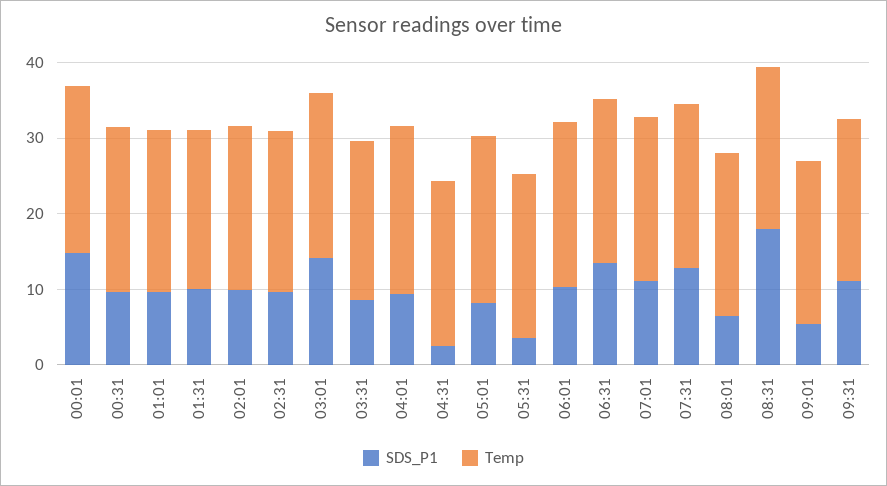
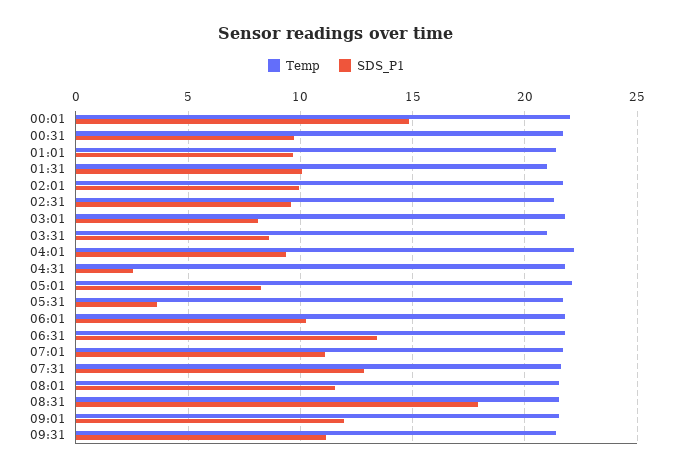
  {
    "SDS_P1": {
      "00:01": 15,
      "00:31": 9.5,
      "01:01": 9.5,
      "01:31": 10,
      "02:01": 10,
      "02:31": 9.5,
-     "03:01": 14,
+     "03:01": 8,
      "03:31": 8.5,
      "04:01": 9.5,
      "04:31": 2.5,
      "05:01": 8,
      "05:31": 3.5,
      "06:01": 10.5,
      "06:31": 13.5,
      "07:01": 11,
      "07:31": 13,
-     "08:01": 6,
+     "08:01": 11.5,
      "08:31": 18,
-     "09:01": 6,
+     "09:01": 12,
      "09:31": 11
    },
    "Temp": {
      "00:01": 22,
      "00:31": 21.5,
      "01:01": 21.5,
      "01:31": 21,
      "02:01": 21.5,
      "02:31": 21.5,
      "03:01": 22,
      "03:31": 21,
      "04:01": 22,
      "04:31": 22,
      "05:01": 22,
      "05:31": 21.5,
      "06:01": 22,
      "06:31": 22,
      "07:01": 21.5,
      "07:31": 21.5,
      "08:01": 21.5,
      "08:31": 21.5,
      "09:01": 21.5,
      "09:31": 21.5
    }
  }

